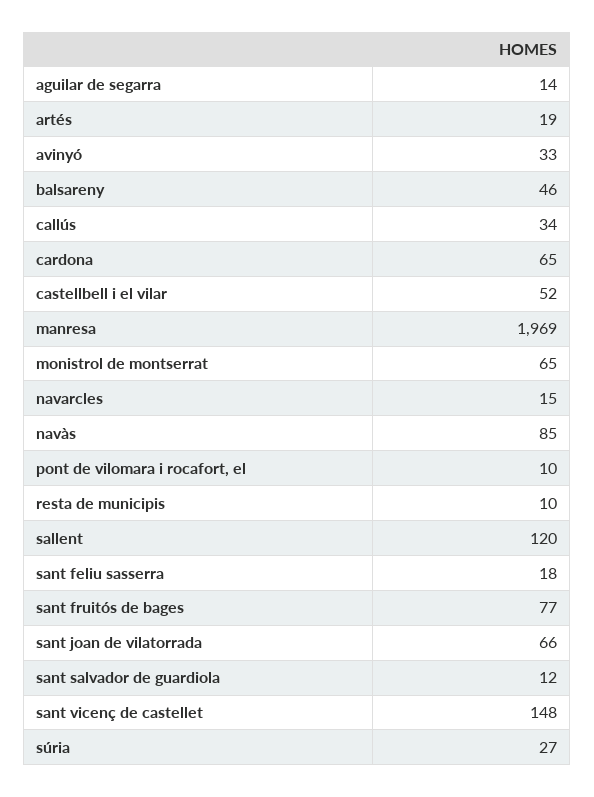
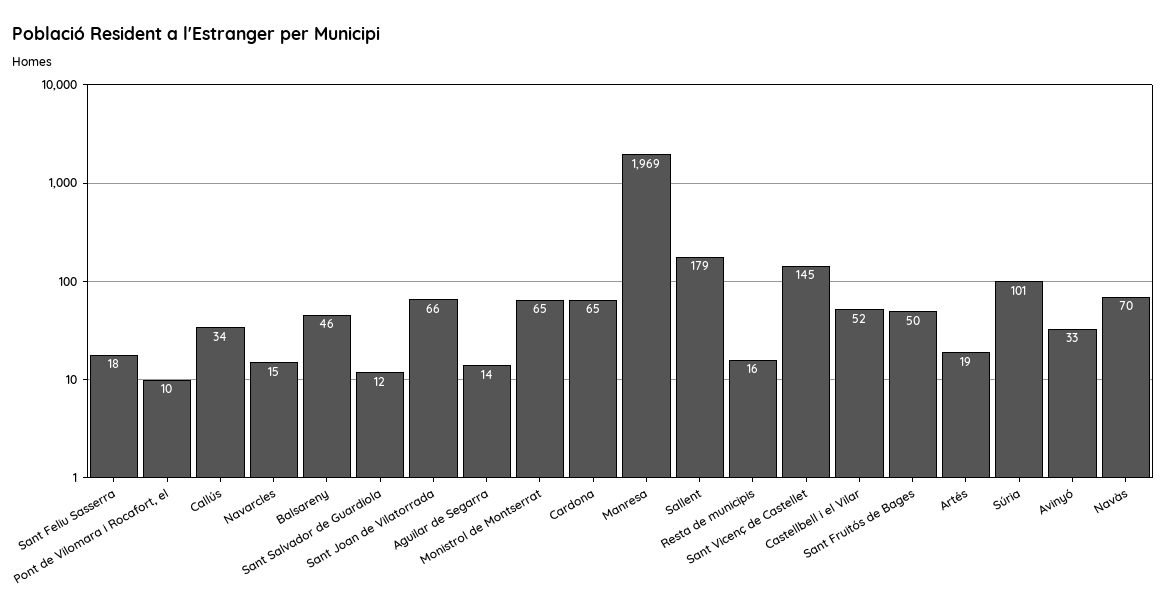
  {
    "aguilar de segarra": 14,
    "artés": 19,
    "avinyó": 33,
    "balsareny": 46,
    "callús": 34,
    "cardona": 65,
    "castellbell i el vilar": 52,
    "manresa": 1969,
    "monistrol de montserrat": 65,
    "navarcles": 15,
-   "navàs": 85,
+   "navàs": 70,
    "pont de vilomara i rocafort, el": 10,
-   "resta de municipis": 10,
+   "resta de municipis": 16,
-   "sallent": 120,
+   "sallent": 179,
    "sant feliu sasserra": 18,
-   "sant fruitós de bages": 77,
+   "sant fruitós de bages": 50,
    "sant joan de vilatorrada": 66,
    "sant salvador de guardiola": 12,
-   "sant vicenç de castellet": 148,
+   "sant vicenç de castellet": 145,
-   "súria": 27
+   "súria": 101
  }

